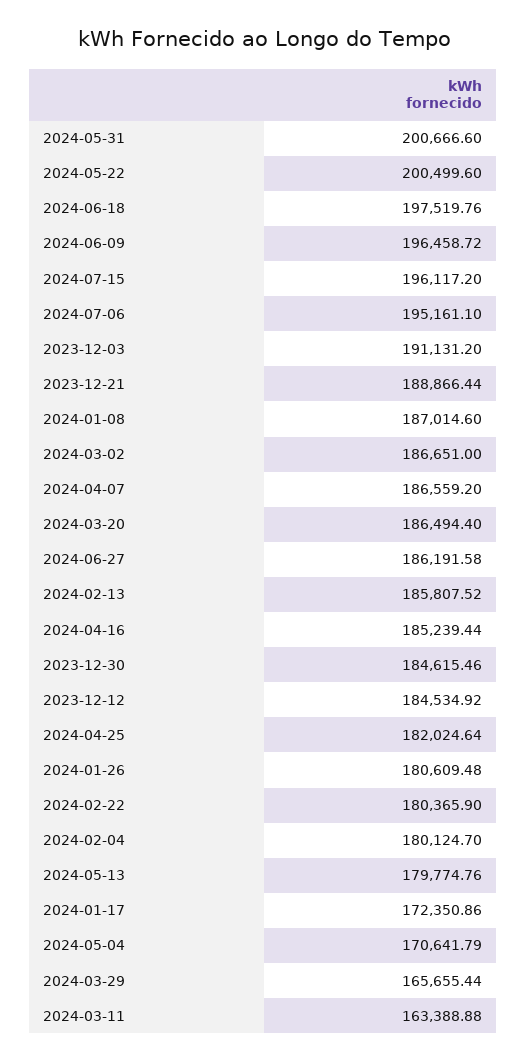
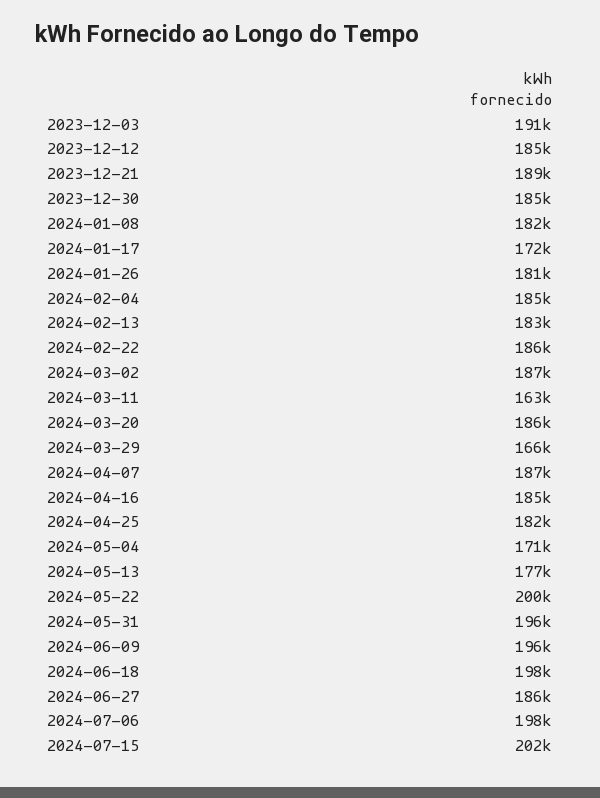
  {
-   "2024-05-31": 200666.6,
+   "2024-05-31": 196000,
    "2024-05-22": 200499.6,
    "2024-06-18": 197519.76,
    "2024-06-09": 196458.72,
-   "2024-07-15": 196117.2,
+   "2024-07-15": 202000,
-   "2024-07-06": 195161.1,
+   "2024-07-06": 198000,
    "2023-12-03": 191131.2,
    "2023-12-21": 188866.44,
-   "2024-01-08": 187014.6,
+   "2024-01-08": 182000,
    "2024-03-02": 186651,
    "2024-04-07": 186559.2,
    "2024-03-20": 186494.4,
    "2024-06-27": 186191.58,
-   "2024-02-13": 185807.52,
+   "2024-02-13": 183000,
    "2024-04-16": 185239.44,
    "2023-12-30": 184615.46,
    "2023-12-12": 184534.92,
    "2024-04-25": 182024.64,
    "2024-01-26": 180609.48,
-   "2024-02-22": 180365.9,
+   "2024-02-22": 186000,
-   "2024-02-04": 180124.7,
+   "2024-02-04": 185000,
-   "2024-05-13": 179774.76,
+   "2024-05-13": 177000,
    "2024-01-17": 172350.86,
    "2024-05-04": 170641.79,
    "2024-03-29": 165655.44,
    "2024-03-11": 163388.88
  }

